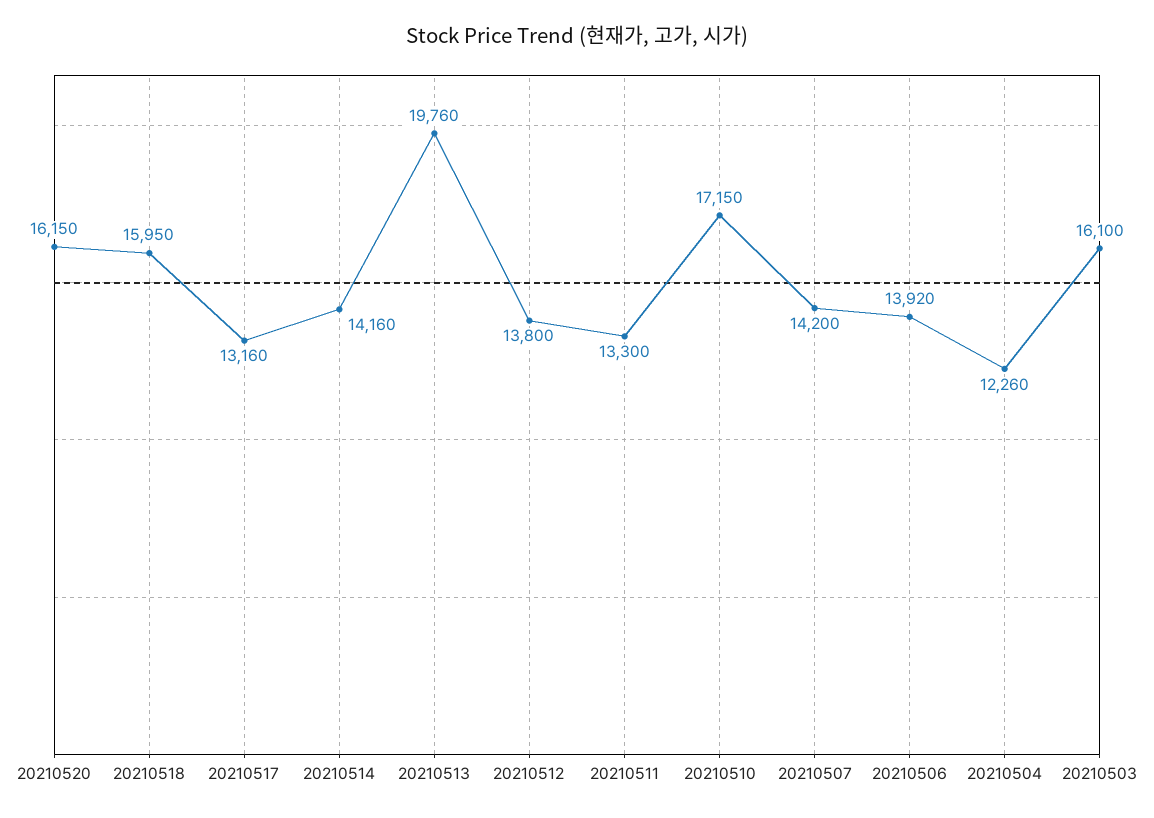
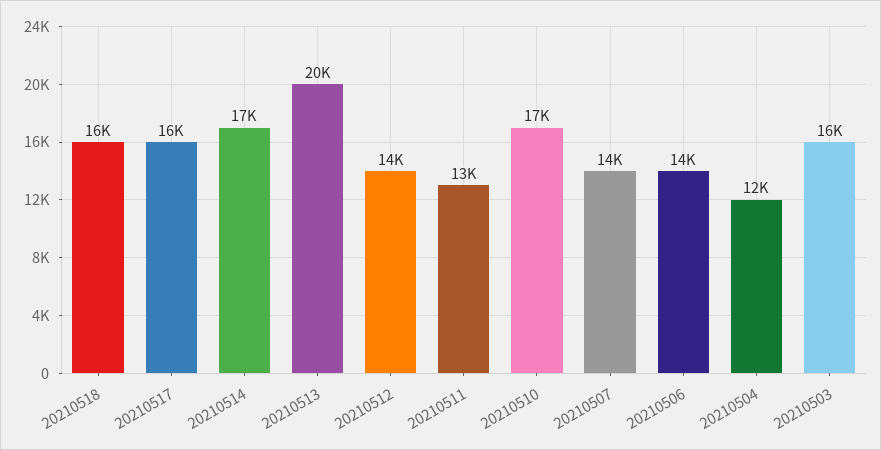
  {
-   "20210520": 16150,
    "20210518": 15950,
-   "20210517": 13160,
+   "20210517": 16000,
-   "20210514": 14160,
+   "20210514": 17000,
    "20210513": 19760,
    "20210512": 13800,
    "20210511": 13300,
    "20210510": 17150,
    "20210507": 14200,
    "20210506": 13920,
    "20210504": 12260,
    "20210503": 16100
  }

